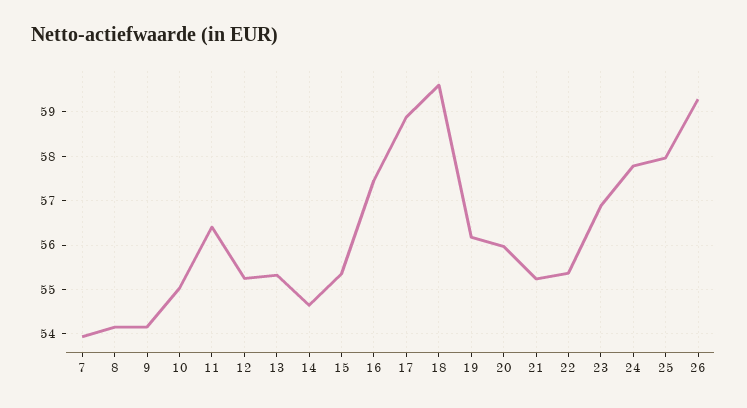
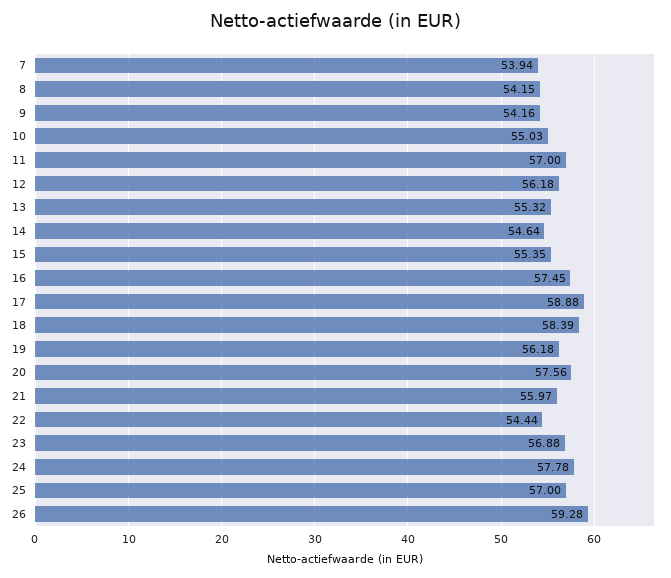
  {
    "7": 53.94,
    "8": 54.15,
    "9": 54.16,
    "10": 55.03,
-   "11": 56.4,
+   "11": 57,
-   "12": 55.2,
+   "12": 56.18,
    "13": 55.32,
    "14": 54.64,
    "15": 55.35,
    "16": 57.45,
    "17": 58.88,
-   "18": 59.6,
+   "18": 58.39,
    "19": 56.18,
-   "20": 56,
+   "20": 57.56,
-   "21": 55.2,
+   "21": 55.97,
-   "22": 55.4,
+   "22": 54.44,
    "23": 56.88,
    "24": 57.78,
-   "25": 58,
+   "25": 57,
    "26": 59.28
  }

